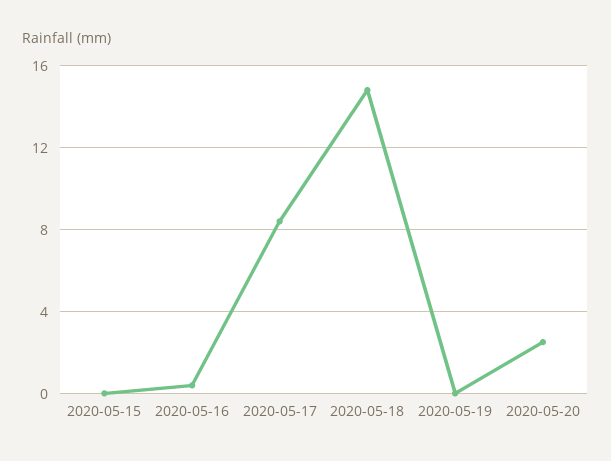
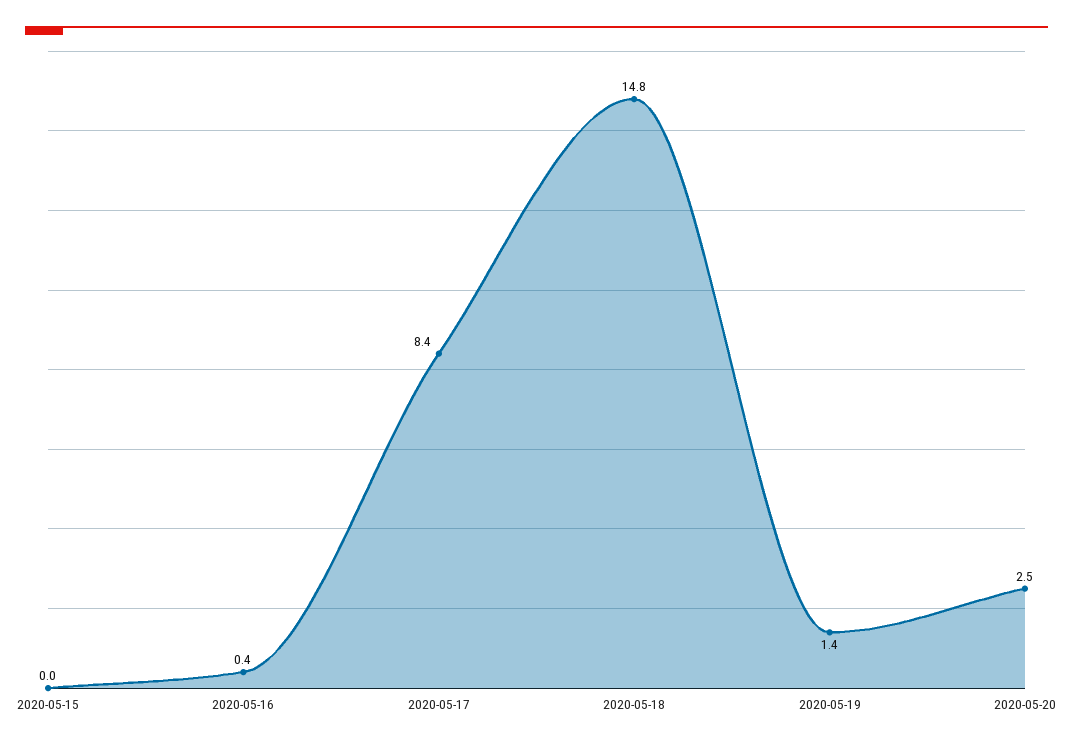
  {
    "2020-05-15": 0,
    "2020-05-16": 0.4,
    "2020-05-17": 8.4,
    "2020-05-18": 14.8,
-   "2020-05-19": 0,
+   "2020-05-19": 1.4,
    "2020-05-20": 2.5
  }

